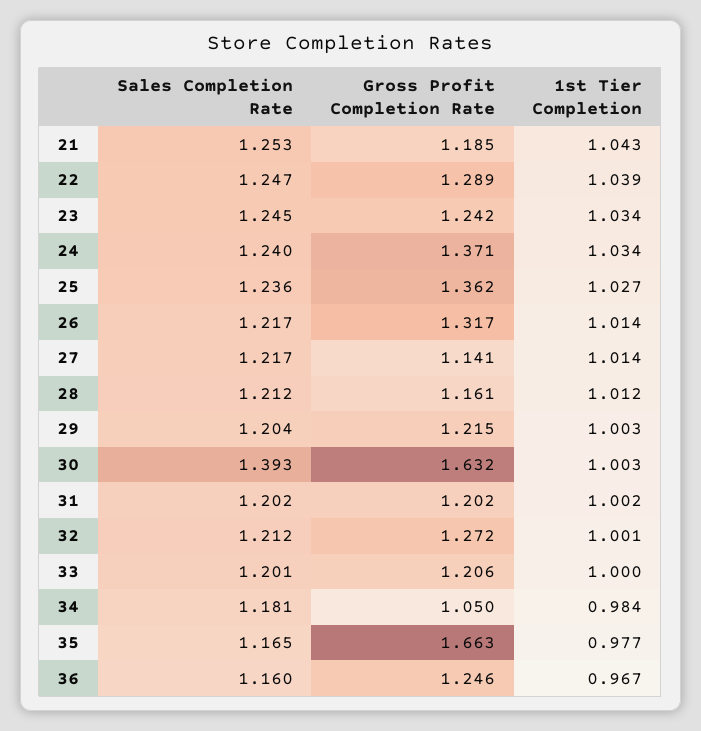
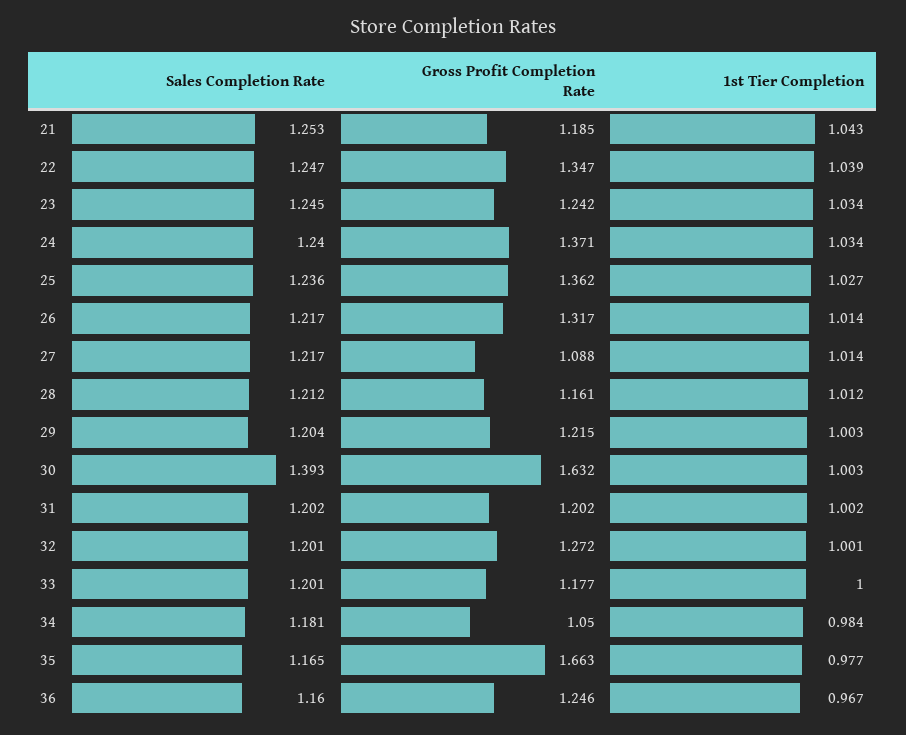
  {
    "Sales Completion Rate": {
      "21": 1.253,
      "22": 1.247,
      "23": 1.245,
      "24": 1.24,
      "25": 1.236,
      "26": 1.217,
      "27": 1.217,
      "28": 1.212,
      "29": 1.204,
      "30": 1.393,
      "31": 1.202,
-     "32": 1.212,
+     "32": 1.201,
      "33": 1.201,
      "34": 1.181,
      "35": 1.165,
      "36": 1.16
    },
    "Gross Profit Completion Rate": {
      "21": 1.185,
-     "22": 1.289,
+     "22": 1.347,
      "23": 1.242,
      "24": 1.371,
      "25": 1.362,
      "26": 1.317,
-     "27": 1.141,
+     "27": 1.088,
      "28": 1.161,
      "29": 1.215,
      "30": 1.632,
      "31": 1.202,
      "32": 1.272,
-     "33": 1.206,
+     "33": 1.177,
      "34": 1.05,
      "35": 1.663,
      "36": 1.246
    },
    "1st Tier Completion": {
      "21": 1.043,
      "22": 1.039,
      "23": 1.034,
      "24": 1.034,
      "25": 1.027,
      "26": 1.014,
      "27": 1.014,
      "28": 1.012,
      "29": 1.003,
      "30": 1.003,
      "31": 1.002,
      "32": 1.001,
      "33": 1,
      "34": 0.984,
      "35": 0.977,
      "36": 0.967
    }
  }

